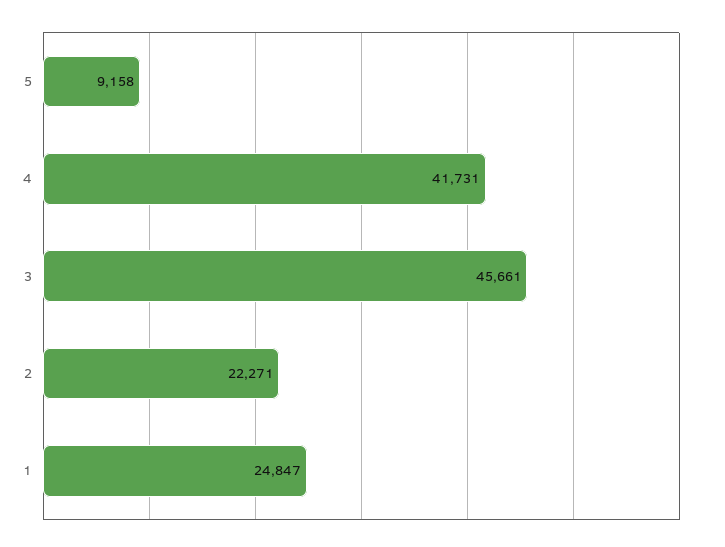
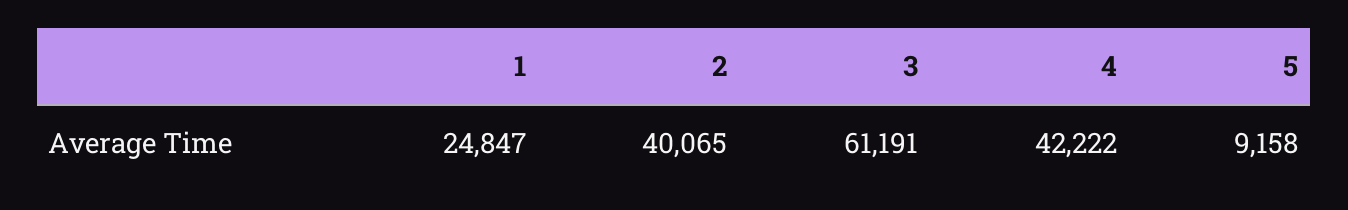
  {
    "5": 9158,
-   "4": 41731,
+   "4": 42222,
-   "3": 45661,
+   "3": 61191,
-   "2": 22271,
+   "2": 40065,
    "1": 24847
  }

